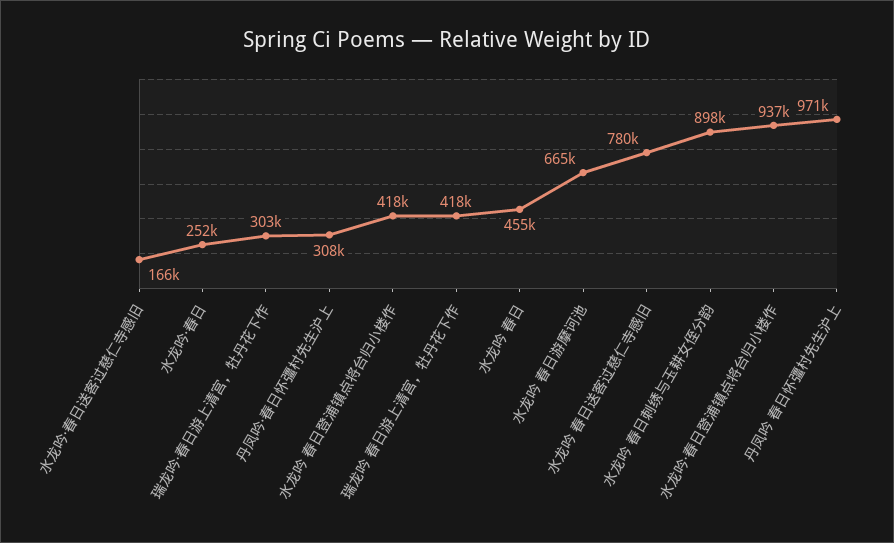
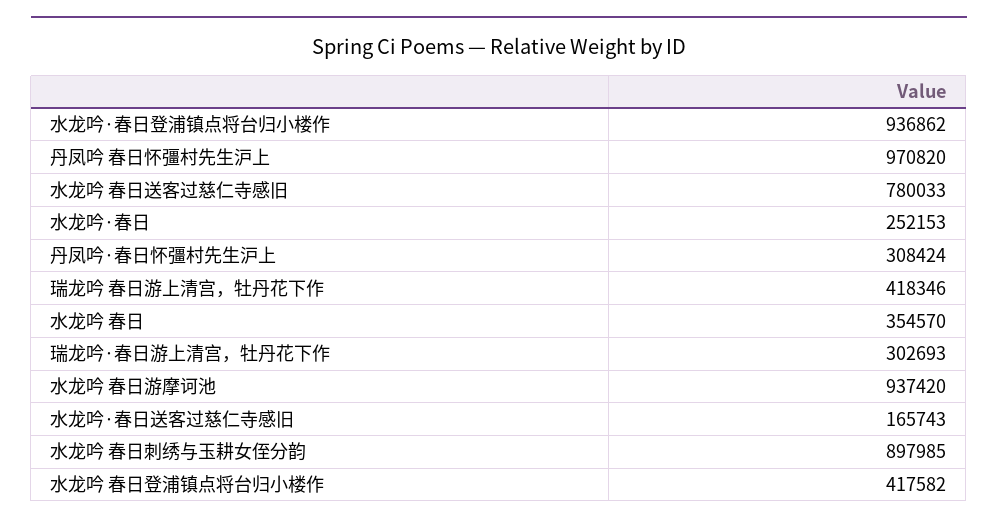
  {
    "水龙吟·春日送客过慈仁寺感旧": 165743,
    "水龙吟·春日": 252153,
    "瑞龙吟·春日游上清宫，牡丹花下作": 302693,
    "丹凤吟·春日怀彊村先生沪上": 308424,
    "水龙吟 春日登浦镇点将台归小楼作": 417582,
    "瑞龙吟 春日游上清宫，牡丹花下作": 418346,
-   "水龙吟 春日": 455000,
+   "水龙吟 春日": 354570,
-   "水龙吟 春日游摩诃池": 665000,
+   "水龙吟 春日游摩诃池": 937420,
    "水龙吟 春日送客过慈仁寺感旧": 780033,
    "水龙吟 春日刺绣与玉耕女侄分韵": 897985,
    "水龙吟·春日登浦镇点将台归小楼作": 936862,
    "丹凤吟 春日怀彊村先生沪上": 970820
  }

